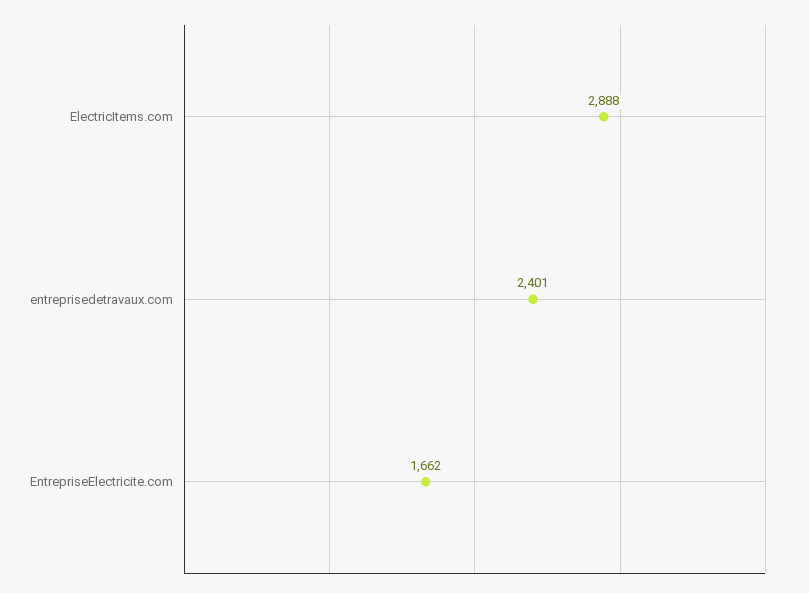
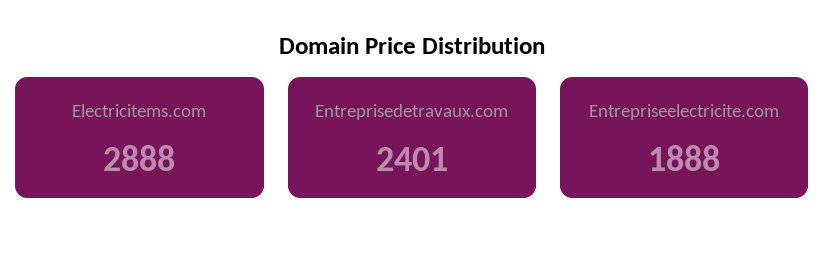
  {
    "ElectricItems.com": 2888,
    "entreprisedetravaux.com": 2401,
-   "EntrepriseElectricite.com": 1662
+   "EntrepriseElectricite.com": 1888
  }

